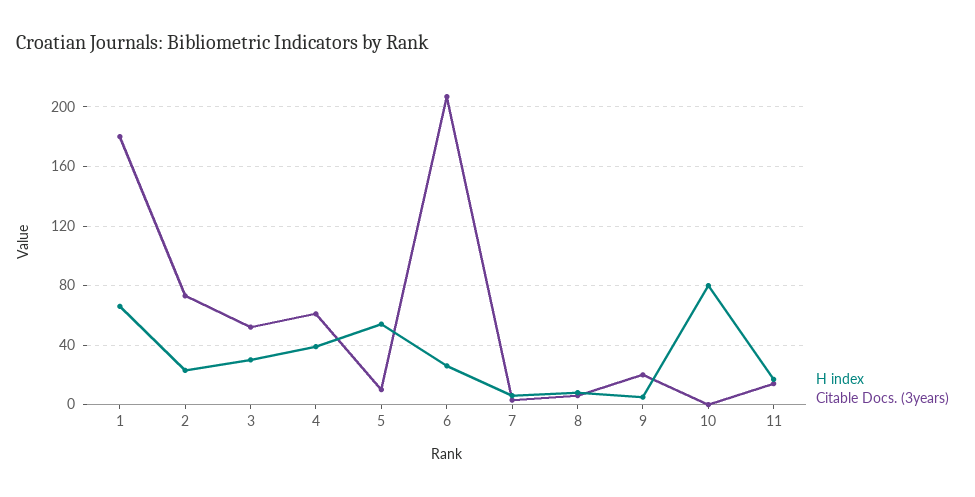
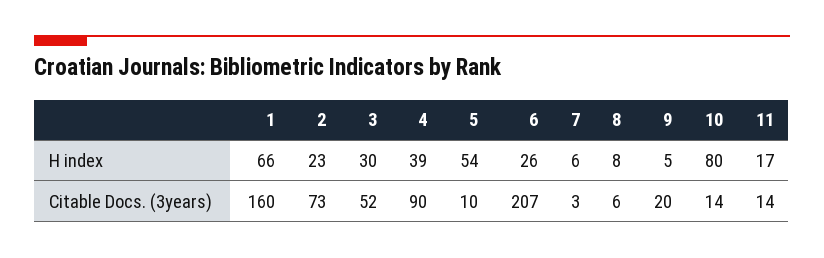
  {
    "H index": {
      "1": 66,
      "2": 23,
      "3": 30,
      "4": 39,
      "5": 54,
      "6": 26,
      "7": 6,
      "8": 8,
      "9": 5,
      "10": 80,
      "11": 17
    },
    "Citable Docs. (3years)": {
-     "1": 180,
+     "1": 160,
      "2": 73,
      "3": 52,
-     "4": 60,
+     "4": 90,
      "5": 10,
      "6": 207,
      "7": 3,
      "8": 6,
      "9": 20,
-     "10": 0,
+     "10": 14,
      "11": 14
    }
  }

